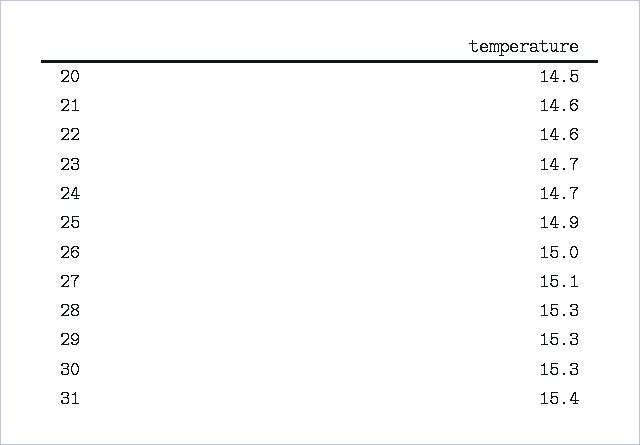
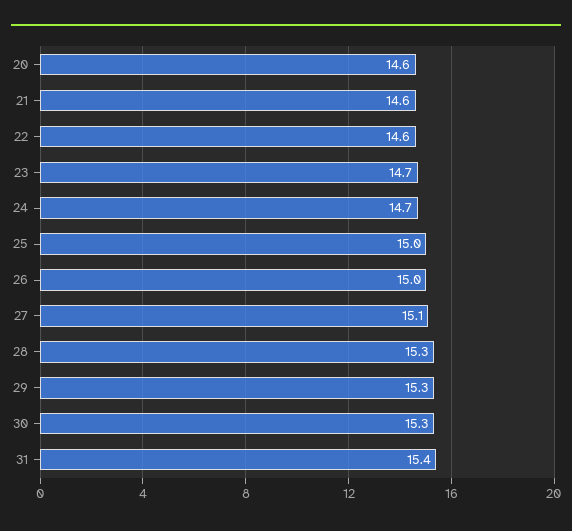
  {
-   "20": 14.5,
+   "20": 14.6,
    "21": 14.6,
    "22": 14.6,
    "23": 14.7,
    "24": 14.7,
-   "25": 14.9,
+   "25": 15,
    "26": 15,
    "27": 15.1,
    "28": 15.3,
    "29": 15.3,
    "30": 15.3,
    "31": 15.4
  }

